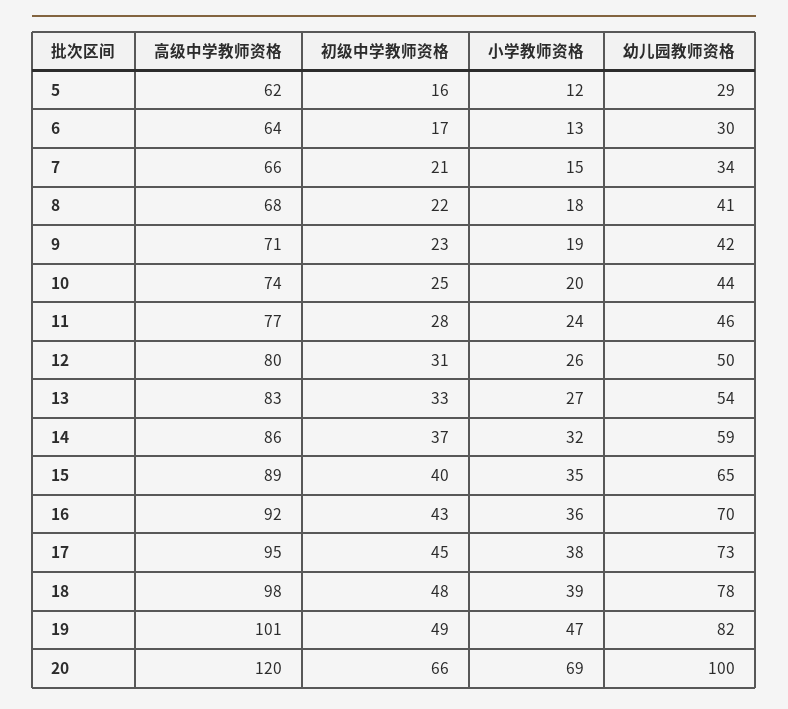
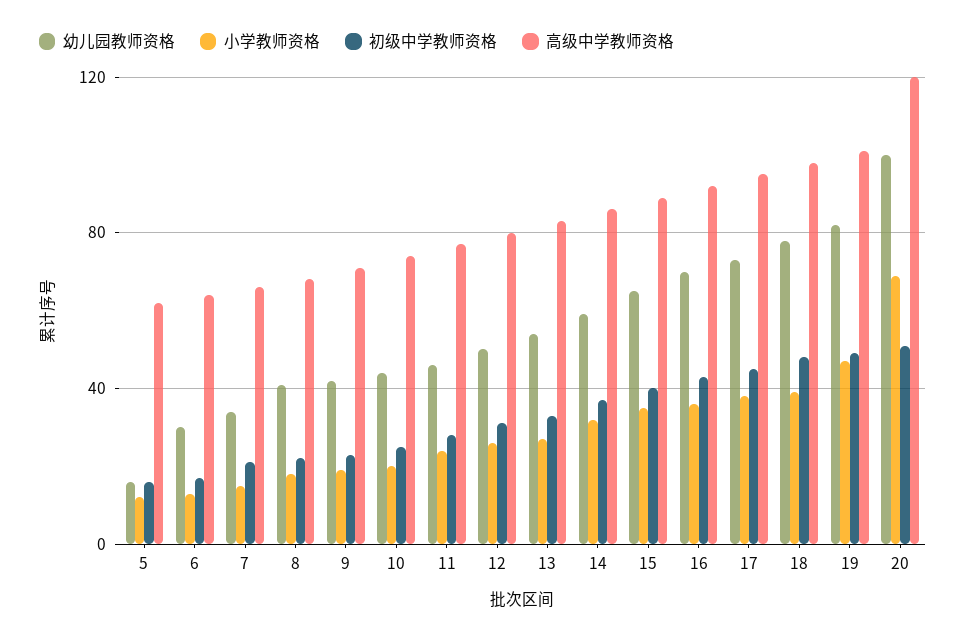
  {
    "高级中学教师资格": {
      "5": 62,
      "6": 64,
      "7": 66,
      "8": 68,
      "9": 71,
      "10": 74,
      "11": 77,
      "12": 80,
      "13": 83,
      "14": 86,
      "15": 89,
      "16": 92,
      "17": 95,
      "18": 98,
      "19": 101,
      "20": 120
    },
    "初级中学教师资格": {
      "5": 16,
      "6": 17,
      "7": 21,
      "8": 22,
      "9": 23,
      "10": 25,
      "11": 28,
      "12": 31,
      "13": 33,
      "14": 37,
      "15": 40,
      "16": 43,
      "17": 45,
      "18": 48,
      "19": 49,
-     "20": 66
+     "20": 50
    },
    "小学教师资格": {
      "5": 12,
      "6": 13,
      "7": 15,
      "8": 18,
      "9": 19,
      "10": 20,
      "11": 24,
      "12": 26,
      "13": 27,
      "14": 32,
      "15": 35,
      "16": 36,
      "17": 38,
      "18": 39,
      "19": 47,
      "20": 69
    },
    "幼儿园教师资格": {
-     "5": 29,
+     "5": 15,
      "6": 30,
      "7": 34,
      "8": 41,
      "9": 42,
      "10": 44,
      "11": 46,
      "12": 50,
      "13": 54,
      "14": 59,
      "15": 65,
      "16": 70,
      "17": 73,
      "18": 78,
      "19": 82,
      "20": 100
    }
  }

